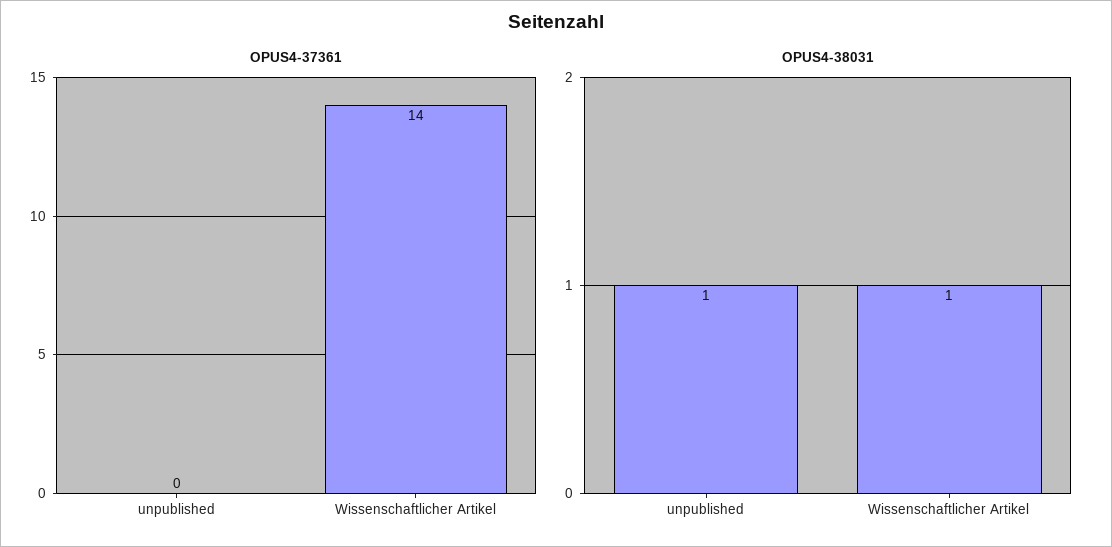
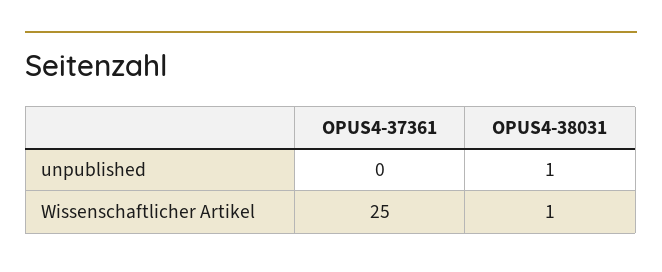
  {
    "OPUS4-37361": {
      "unpublished": 0,
-     "Wissenschaftlicher Artikel": 14
+     "Wissenschaftlicher Artikel": 25
    },
    "OPUS4-38031": {
      "unpublished": 1,
      "Wissenschaftlicher Artikel": 1
    }
  }

